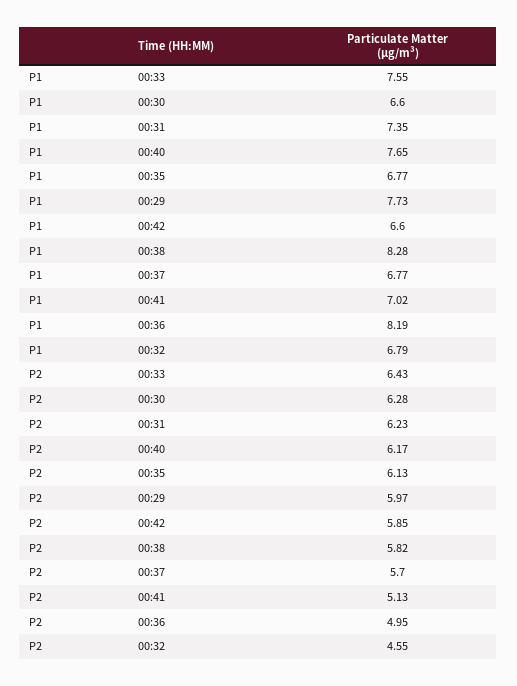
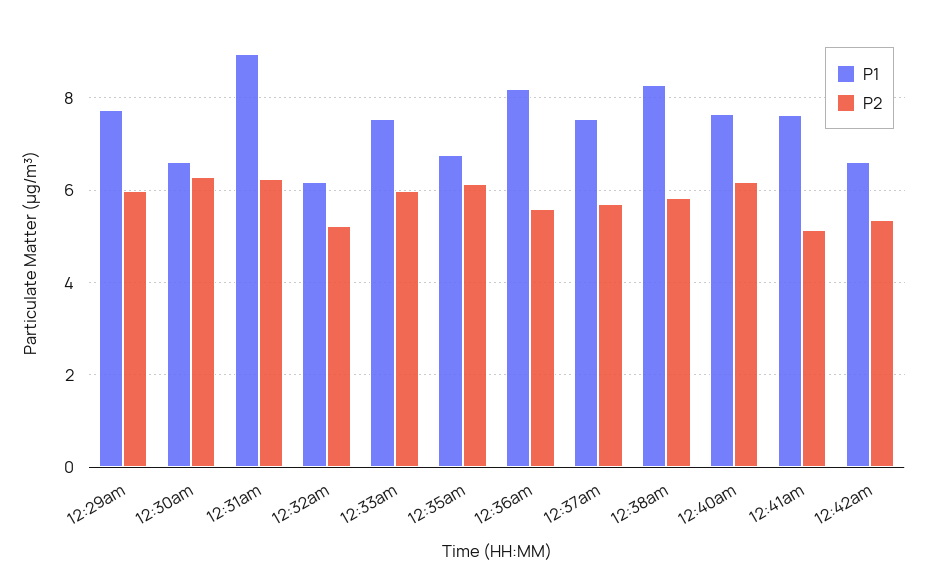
  {
    "P1": {
      "00:33": 7.55,
      "00:30": 6.6,
-     "00:31": 7.35,
+     "00:31": 9,
      "00:40": 7.65,
      "00:35": 6.77,
      "00:29": 7.73,
      "00:42": 6.6,
      "00:38": 8.28,
-     "00:37": 6.77,
+     "00:37": 7.6,
-     "00:41": 7.02,
+     "00:41": 7.6,
      "00:36": 8.19,
-     "00:32": 6.79
+     "00:32": 6.2
    },
    "P2": {
-     "00:33": 6.43,
+     "00:33": 6,
      "00:30": 6.28,
      "00:31": 6.23,
      "00:40": 6.17,
      "00:35": 6.13,
      "00:29": 5.97,
-     "00:42": 5.85,
+     "00:42": 5.4,
      "00:38": 5.82,
      "00:37": 5.7,
      "00:41": 5.13,
-     "00:36": 4.95,
+     "00:36": 5.6,
-     "00:32": 4.55
+     "00:32": 5.2
    }
  }

